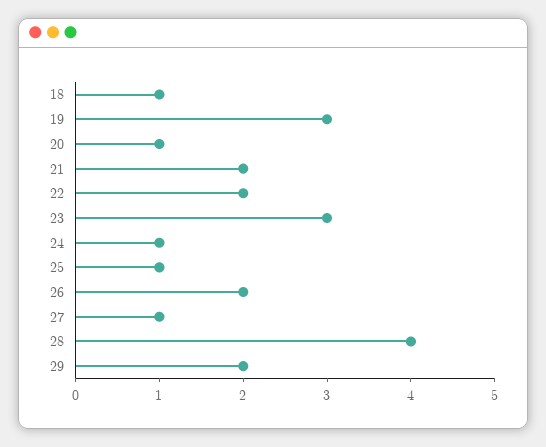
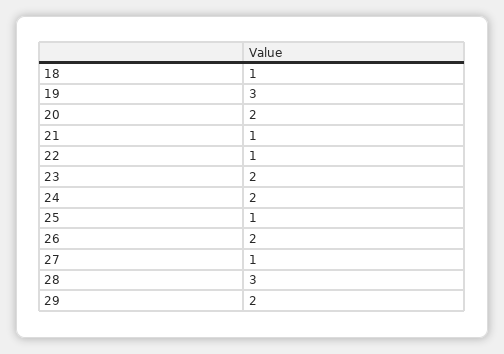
  {
    "18": 1,
    "19": 3,
-   "20": 1,
+   "20": 2,
-   "21": 2,
+   "21": 1,
-   "22": 2,
+   "22": 1,
-   "23": 3,
+   "23": 2,
-   "24": 1,
+   "24": 2,
    "25": 1,
    "26": 2,
    "27": 1,
-   "28": 4,
+   "28": 3,
    "29": 2
  }

